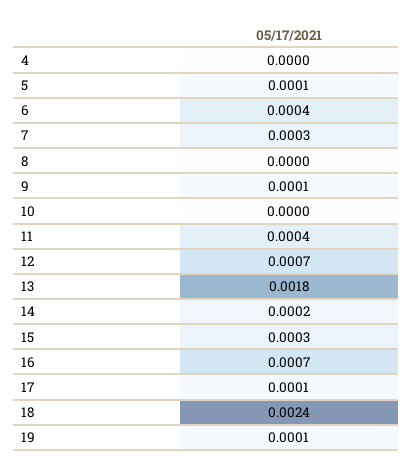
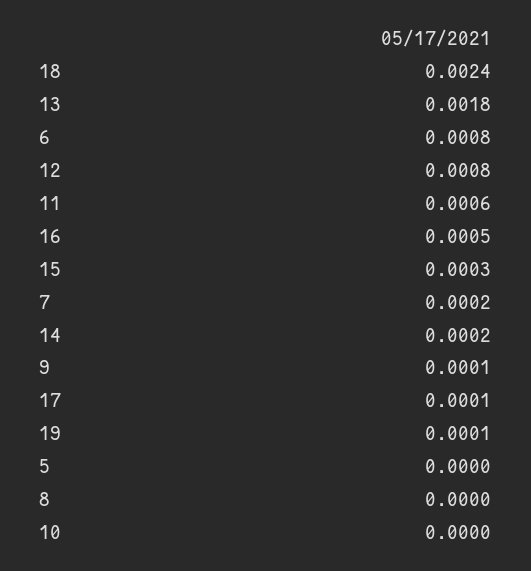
  {
-   "4": 0,
-   "5": 0.0001,
+   "5": 0,
-   "6": 0.0004,
+   "6": 0.0008,
-   "7": 0.0003,
+   "7": 0.0002,
    "8": 0,
    "9": 0.0001,
    "10": 0,
-   "11": 0.0004,
+   "11": 0.0006,
-   "12": 0.0007,
+   "12": 0.0008,
    "13": 0.0018,
    "14": 0.0002,
    "15": 0.0003,
-   "16": 0.0007,
+   "16": 0.0005,
    "17": 0.0001,
    "18": 0.0024,
    "19": 0.0001
  }

